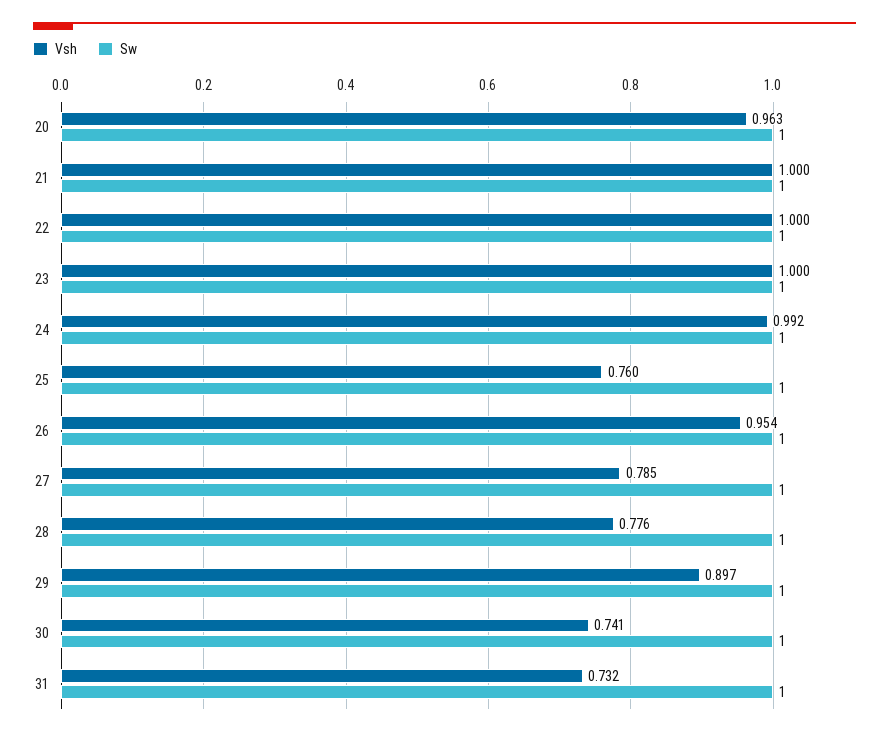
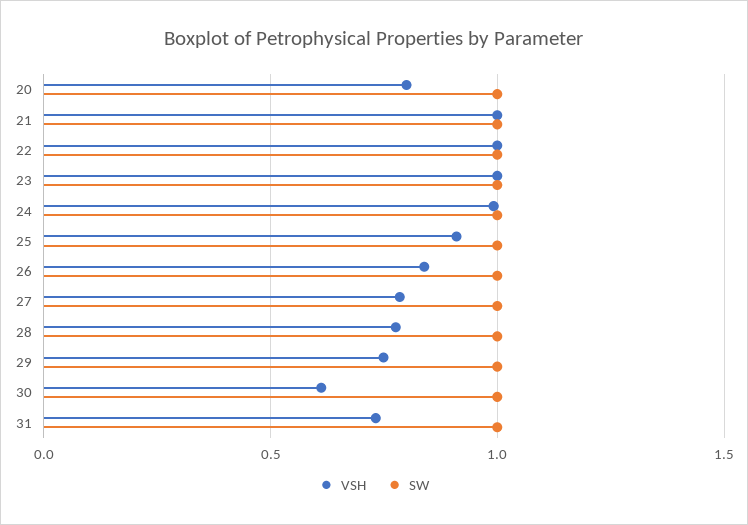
  {
    "Vsh": {
-     "20": 0.963,
+     "20": 0.8,
      "21": 1,
      "22": 1,
      "23": 1,
      "24": 0.992,
-     "25": 0.76,
+     "25": 0.9,
-     "26": 0.954,
+     "26": 0.85,
      "27": 0.785,
      "28": 0.776,
-     "29": 0.897,
+     "29": 0.75,
-     "30": 0.741,
+     "30": 0.6,
      "31": 0.732
    },
    "Sw": {
      "20": 1,
      "21": 1,
      "22": 1,
      "23": 1,
      "24": 1,
      "25": 1,
      "26": 1,
      "27": 1,
      "28": 1,
      "29": 1,
      "30": 1,
      "31": 1
    }
  }

